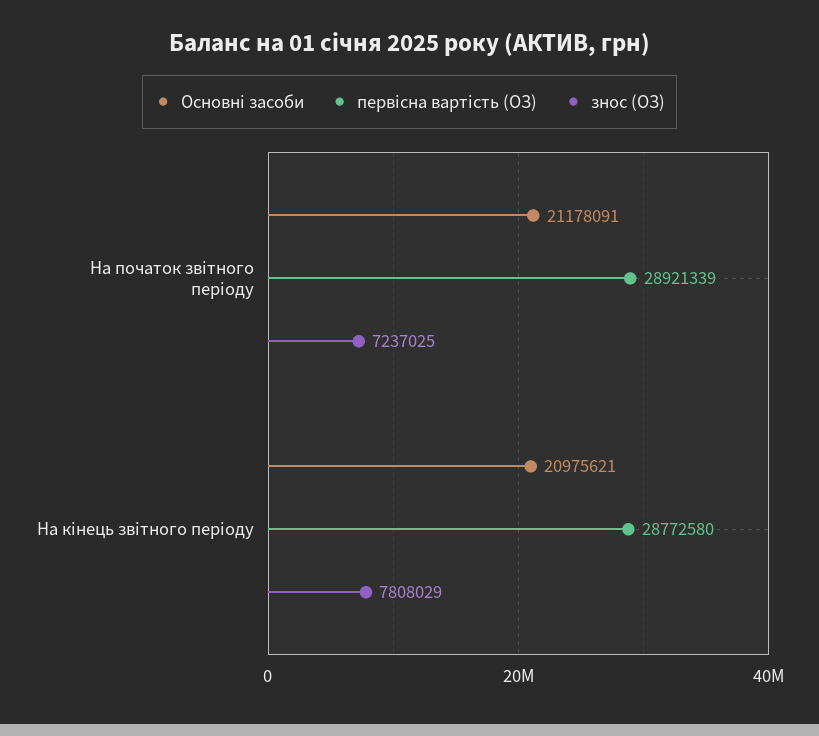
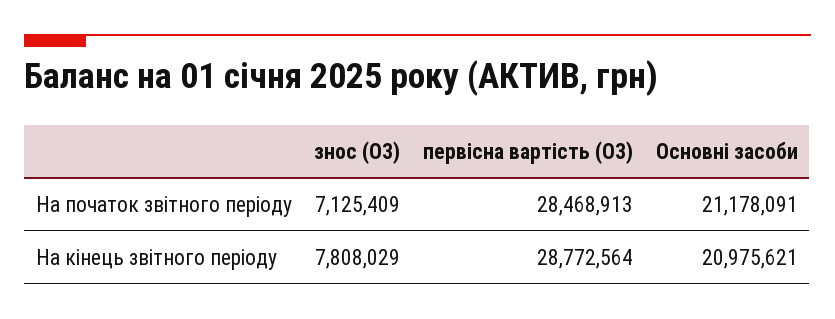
  {
    "Основні засоби": {
      "На початок звітного періоду": 21178091,
      "На кінець звітного періоду": 20975621
    },
    "первісна вартість (ОЗ)": {
-     "На початок звітного періоду": 28921339,
+     "На початок звітного періоду": 28468913,
-     "На кінець звітного періоду": 28772580
+     "На кінець звітного періоду": 28772564
    },
    "знос (ОЗ)": {
-     "На початок звітного періоду": 7237025,
+     "На початок звітного періоду": 7125409,
      "На кінець звітного періоду": 7808029
    }
  }

